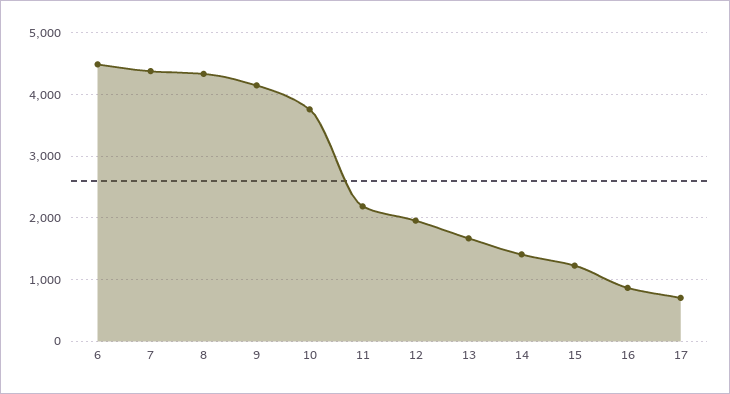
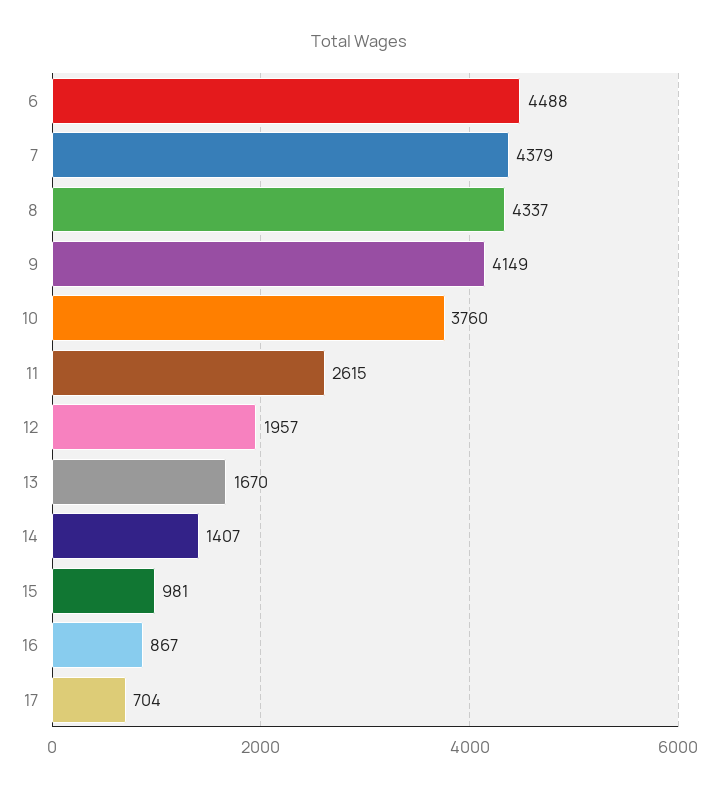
  {
    "6": 4488,
    "7": 4379,
    "8": 4337,
    "9": 4149,
    "10": 3760,
-   "11": 2200,
+   "11": 2615,
    "12": 1957,
    "13": 1670,
    "14": 1407,
-   "15": 1200,
+   "15": 981,
    "16": 867,
    "17": 704
  }

